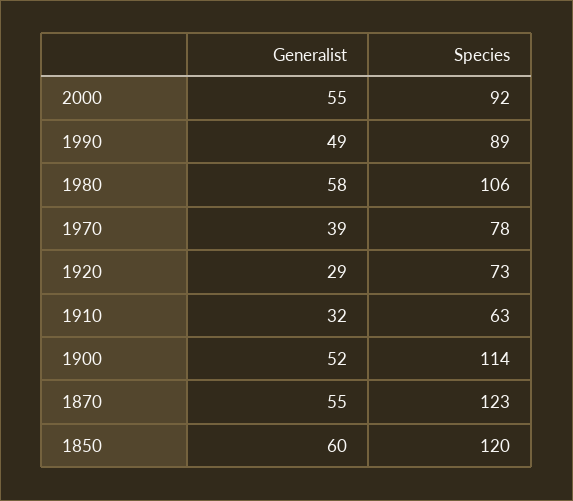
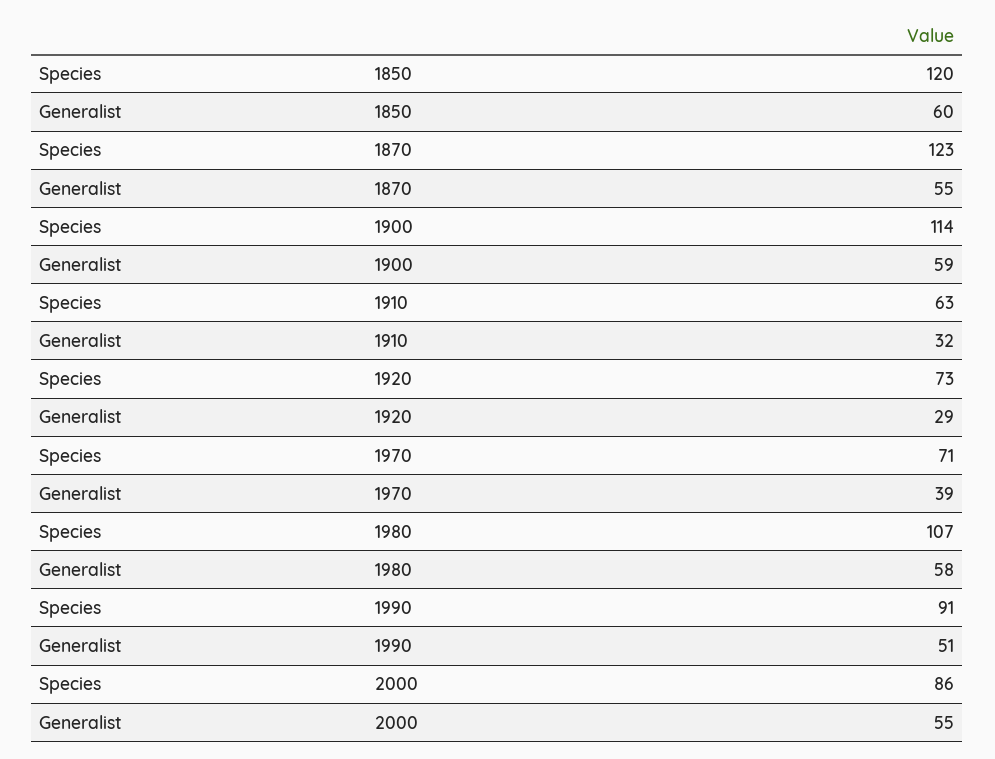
  {
    "Generalist": {
      "2000": 55,
-     "1990": 49,
+     "1990": 51,
      "1980": 58,
      "1970": 39,
      "1920": 29,
      "1910": 32,
-     "1900": 52,
+     "1900": 59,
      "1870": 55,
      "1850": 60
    },
    "Species": {
-     "2000": 92,
+     "2000": 86,
-     "1990": 89,
+     "1990": 91,
-     "1980": 106,
+     "1980": 107,
-     "1970": 78,
+     "1970": 71,
      "1920": 73,
      "1910": 63,
      "1900": 114,
      "1870": 123,
      "1850": 120
    }
  }

